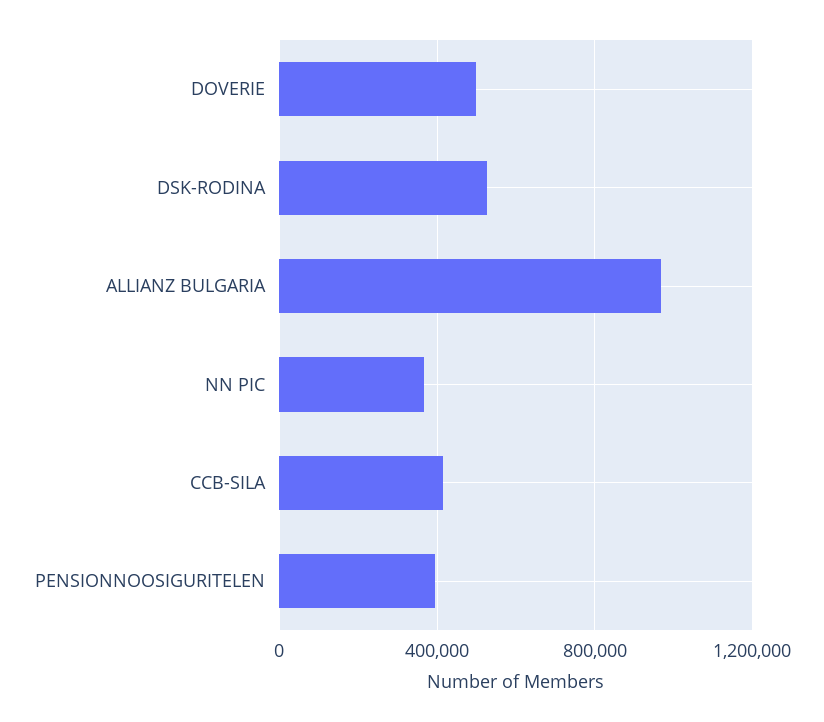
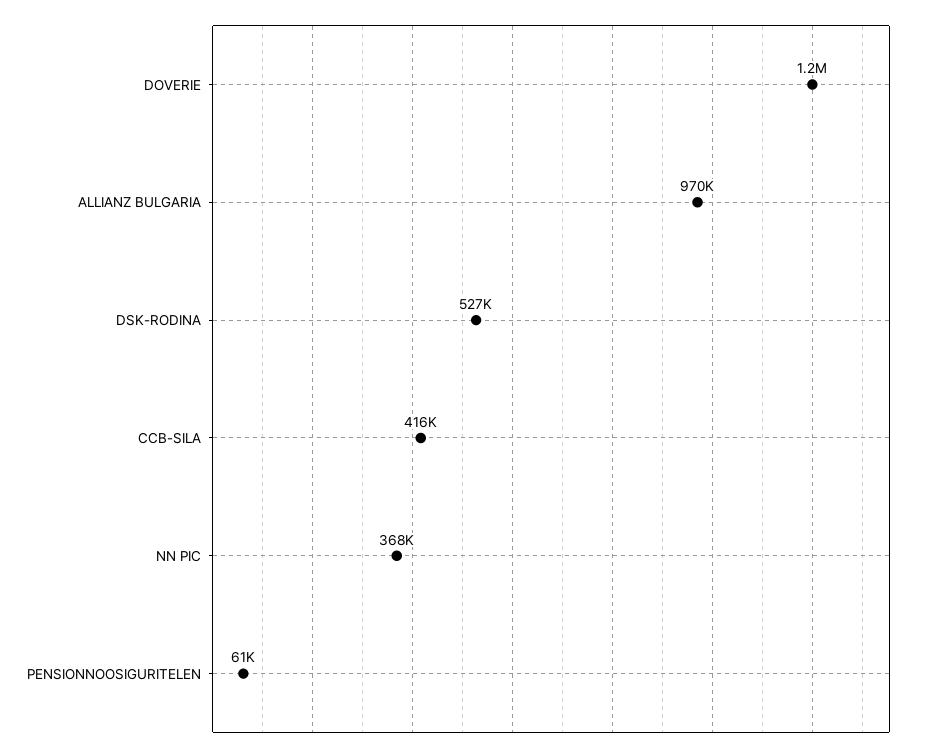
  {
-   "DOVERIE": 500000,
+   "DOVERIE": 1200000,
    "DSK-RODINA": 527000,
    "ALLIANZ BULGARIA": 970000,
    "NN PIC": 368000,
    "CCB-SILA": 416000,
-   "PENSIONNOOSIGURITELEN": 400000
+   "PENSIONNOOSIGURITELEN": 61000
  }

